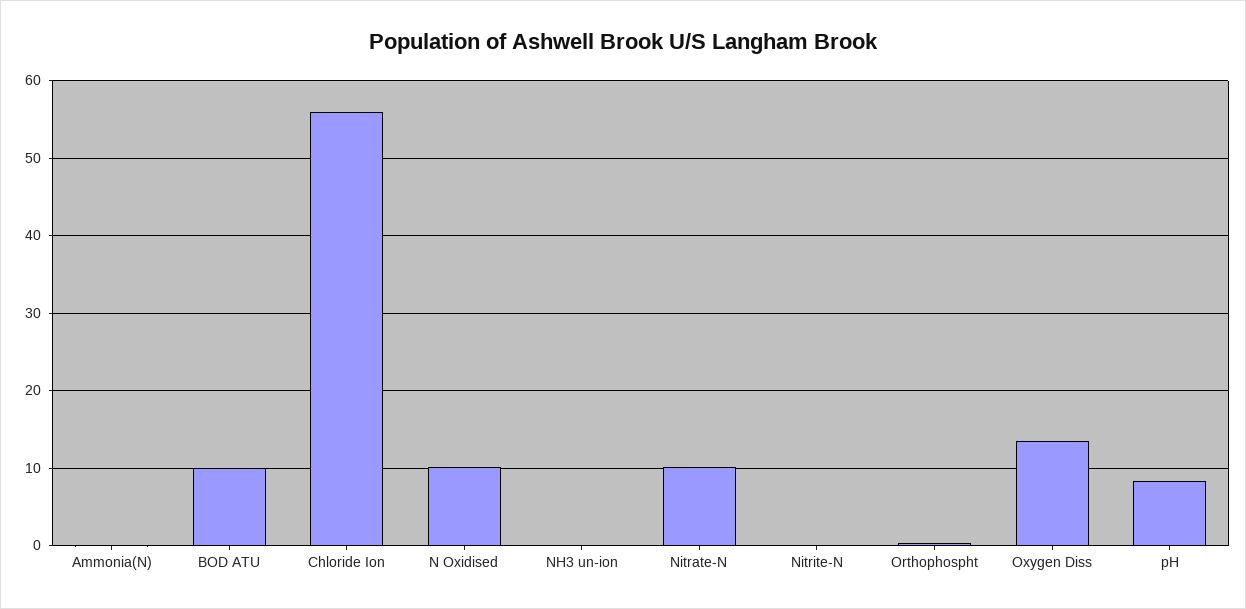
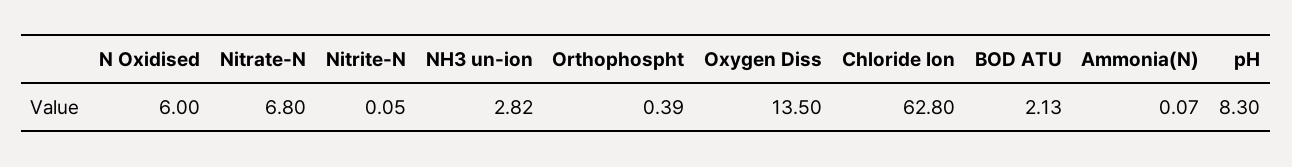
  {
    "Ammonia(N)": 0.07,
-   "BOD ATU": 10,
+   "BOD ATU": 2.13,
-   "Chloride Ion": 56,
+   "Chloride Ion": 62.8,
-   "N Oxidised": 10,
+   "N Oxidised": 6,
-   "NH3 un-ion": 0,
+   "NH3 un-ion": 2.82,
-   "Nitrate-N": 10,
+   "Nitrate-N": 6.8,
    "Nitrite-N": 0.05,
    "Orthophospht": 0.39,
    "Oxygen Diss": 13.5,
    "pH": 8.3
  }

